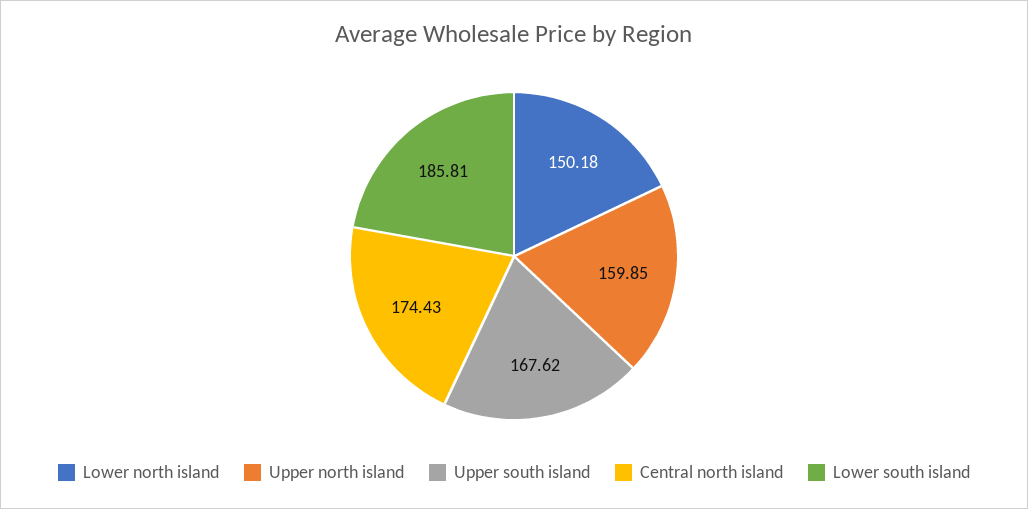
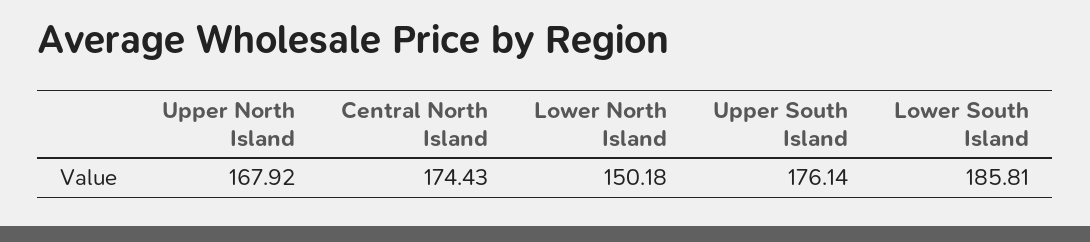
  {
    "Lower north island": 150.18,
-   "Upper north island": 159.85,
+   "Upper north island": 167.92,
-   "Upper south island": 167.62,
+   "Upper south island": 176.14,
    "Central north island": 174.43,
    "Lower south island": 185.81
  }

